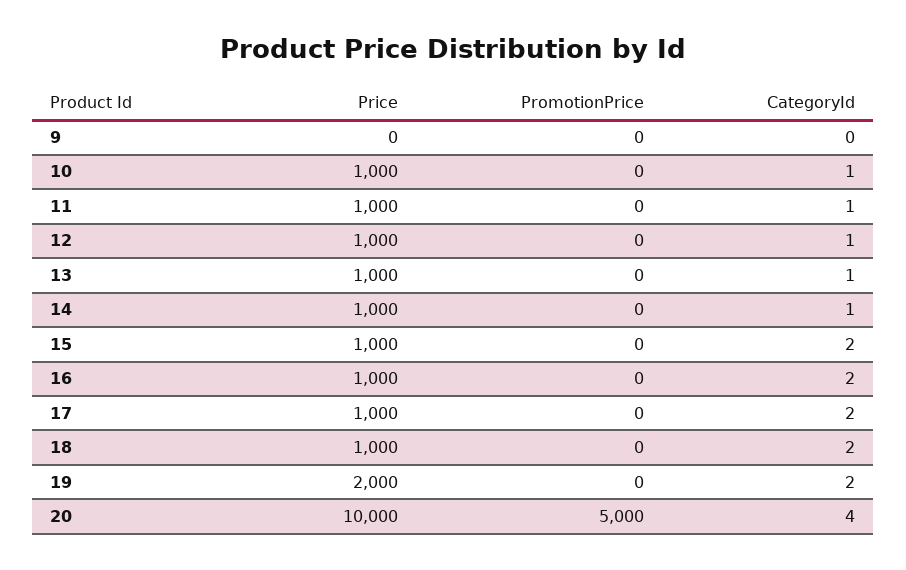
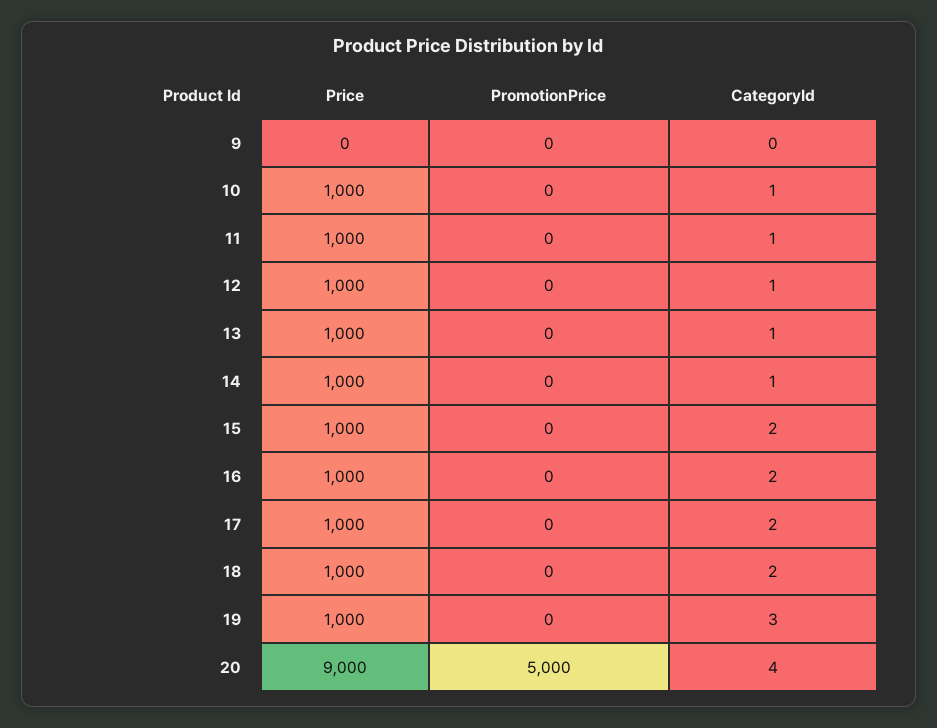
  {
    "Price": {
      "9": 0,
      "10": 1000,
      "11": 1000,
      "12": 1000,
      "13": 1000,
      "14": 1000,
      "15": 1000,
      "16": 1000,
      "17": 1000,
      "18": 1000,
-     "19": 2000,
+     "19": 1000,
-     "20": 10000
+     "20": 9000
    },
    "PromotionPrice": {
      "9": 0,
      "10": 0,
      "11": 0,
      "12": 0,
      "13": 0,
      "14": 0,
      "15": 0,
      "16": 0,
      "17": 0,
      "18": 0,
      "19": 0,
      "20": 5000
    },
    "CategoryId": {
      "9": 0,
      "10": 1,
      "11": 1,
      "12": 1,
      "13": 1,
      "14": 1,
      "15": 2,
      "16": 2,
      "17": 2,
      "18": 2,
-     "19": 2,
+     "19": 3,
      "20": 4
    }
  }

